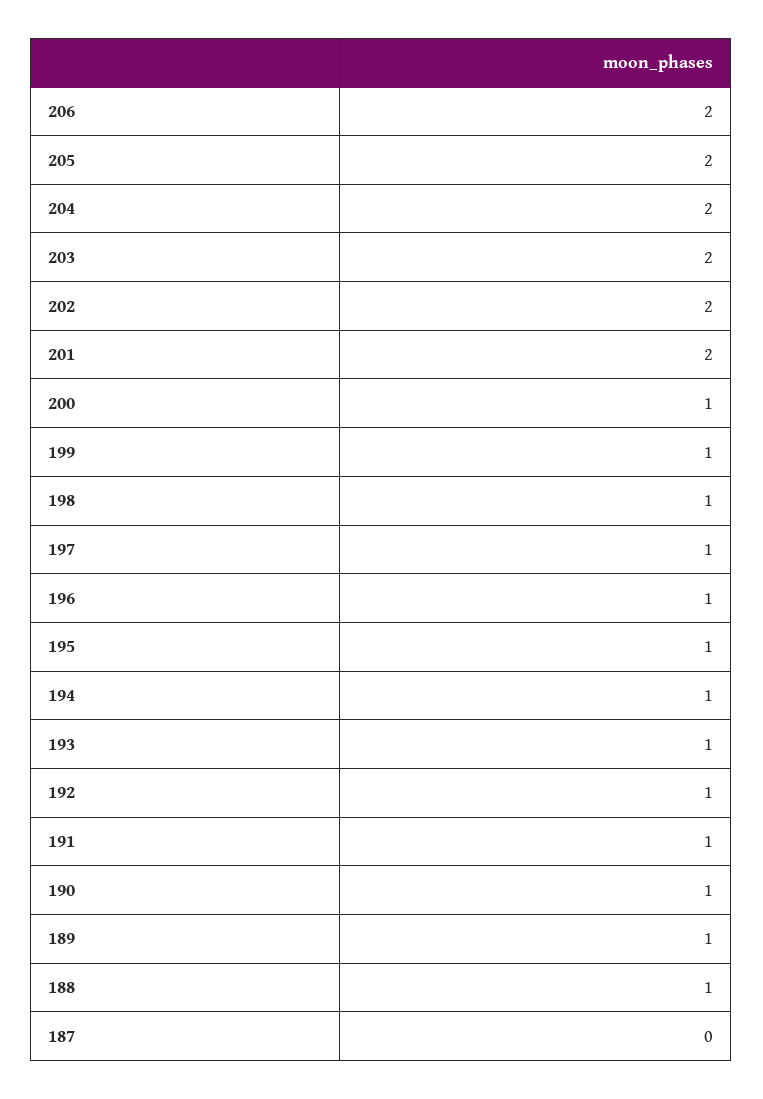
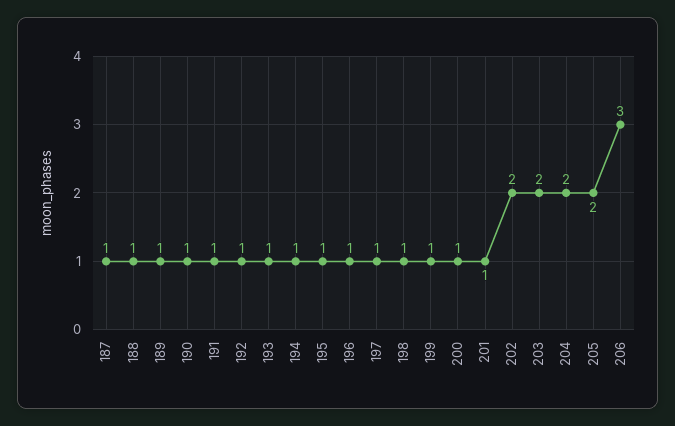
  {
-   "206": 2,
+   "206": 3,
    "205": 2,
    "204": 2,
    "203": 2,
    "202": 2,
-   "201": 2,
+   "201": 1,
    "200": 1,
    "199": 1,
    "198": 1,
    "197": 1,
    "196": 1,
    "195": 1,
    "194": 1,
    "193": 1,
    "192": 1,
    "191": 1,
    "190": 1,
    "189": 1,
    "188": 1,
-   "187": 0
+   "187": 1
  }

